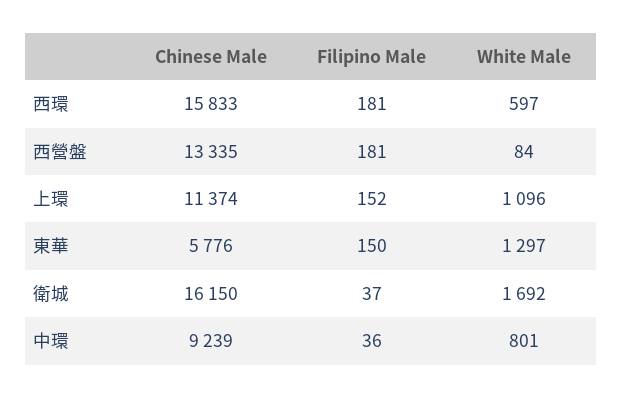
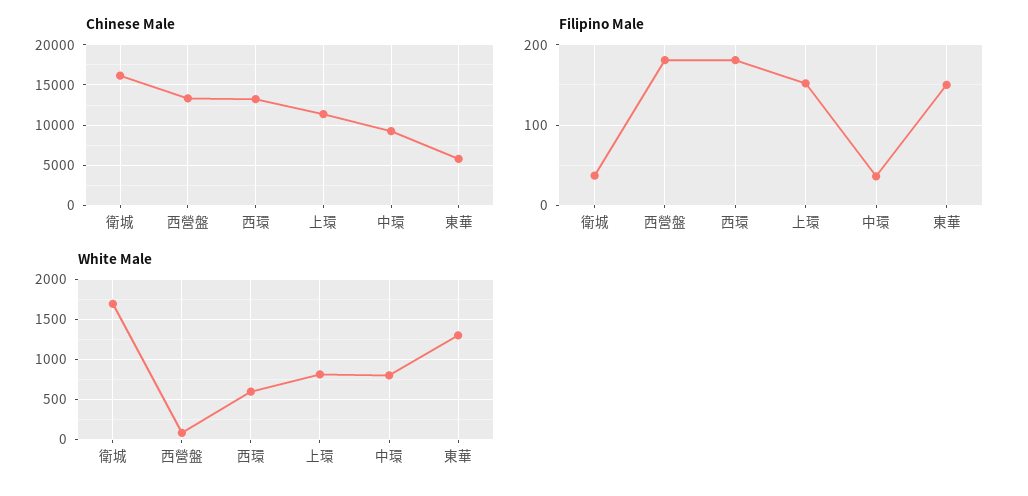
  {
    "Chinese Male": {
-     "西環": 15833,
+     "西環": 13000,
      "西營盤": 13335,
      "上環": 11374,
      "東華": 5776,
      "衛城": 16150,
      "中環": 9239
    },
    "Filipino Male": {
      "西環": 181,
      "西營盤": 181,
      "上環": 152,
      "東華": 150,
      "衛城": 37,
      "中環": 36
    },
    "White Male": {
      "西環": 597,
      "西營盤": 84,
-     "上環": 1096,
+     "上環": 800,
      "東華": 1297,
      "衛城": 1692,
      "中環": 801
    }
  }

